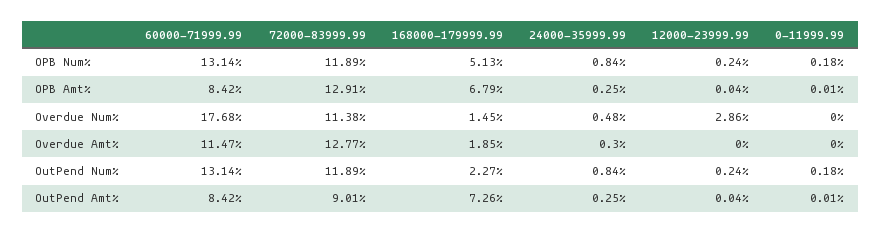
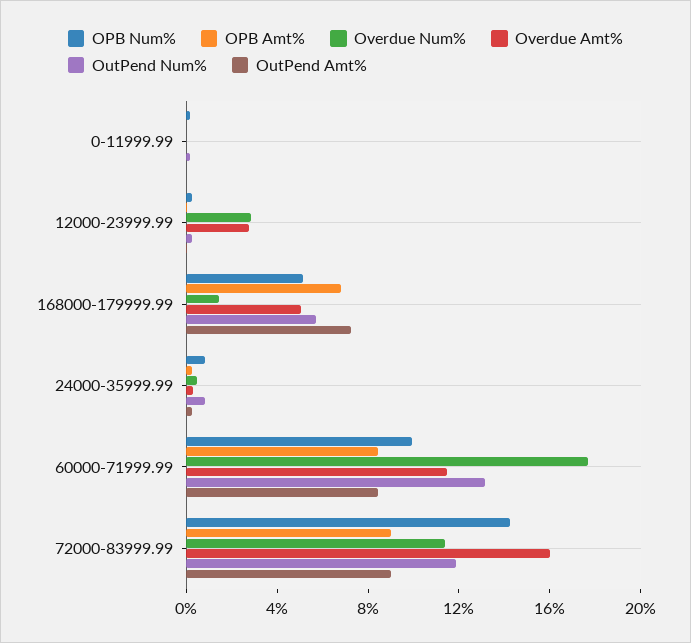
  {
    "OPB Num%": {
-     "60000-71999.99": 13.14,
+     "60000-71999.99": 10,
-     "72000-83999.99": 11.89,
+     "72000-83999.99": 14,
      "168000-179999.99": 5.13,
      "24000-35999.99": 0.84,
      "12000-23999.99": 0.24,
      "0-11999.99": 0.18
    },
    "OPB Amt%": {
      "60000-71999.99": 8.42,
-     "72000-83999.99": 12.91,
+     "72000-83999.99": 9,
      "168000-179999.99": 6.79,
      "24000-35999.99": 0.25,
      "12000-23999.99": 0.04,
      "0-11999.99": 0.01
    },
    "Overdue Num%": {
      "60000-71999.99": 17.68,
      "72000-83999.99": 11.38,
      "168000-179999.99": 1.45,
      "24000-35999.99": 0.48,
      "12000-23999.99": 2.86,
      "0-11999.99": 0
    },
    "Overdue Amt%": {
      "60000-71999.99": 11.47,
-     "72000-83999.99": 12.77,
+     "72000-83999.99": 16,
-     "168000-179999.99": 1.85,
+     "168000-179999.99": 5,
      "24000-35999.99": 0.3,
-     "12000-23999.99": 0,
+     "12000-23999.99": 3,
      "0-11999.99": 0
    },
    "OutPend Num%": {
      "60000-71999.99": 13.14,
      "72000-83999.99": 11.89,
-     "168000-179999.99": 2.27,
+     "168000-179999.99": 6,
      "24000-35999.99": 0.84,
      "12000-23999.99": 0.24,
      "0-11999.99": 0.18
    },
    "OutPend Amt%": {
      "60000-71999.99": 8.42,
      "72000-83999.99": 9.01,
      "168000-179999.99": 7.26,
      "24000-35999.99": 0.25,
      "12000-23999.99": 0.04,
      "0-11999.99": 0.01
    }
  }

